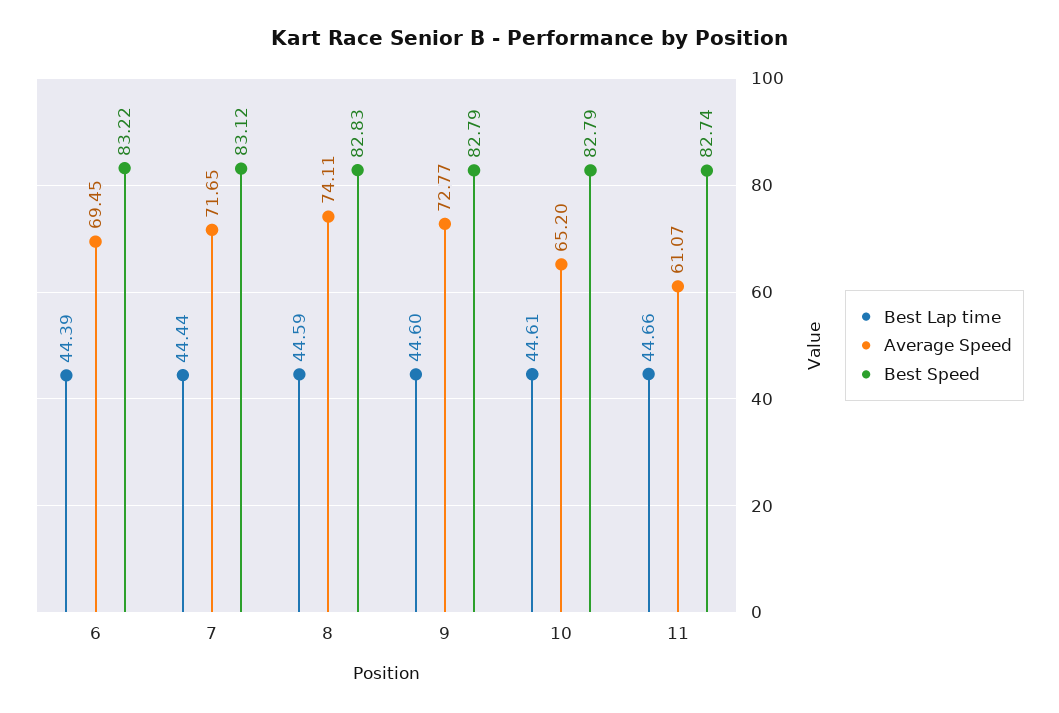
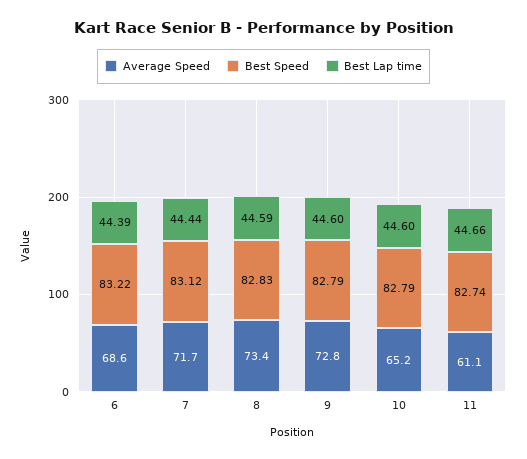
  {
    "Best Lap time": {
      "6": 44.39,
      "7": 44.44,
      "8": 44.59,
      "9": 44.6,
-     "10": 44.61,
+     "10": 44.6,
      "11": 44.66
    },
    "Average Speed": {
-     "6": 69.45,
+     "6": 68.6,
      "7": 71.65,
-     "8": 74.11,
+     "8": 73.4,
      "9": 72.77,
      "10": 65.2,
      "11": 61.07
    },
    "Best Speed": {
      "6": 83.22,
      "7": 83.12,
      "8": 82.83,
      "9": 82.79,
      "10": 82.79,
      "11": 82.74
    }
  }

